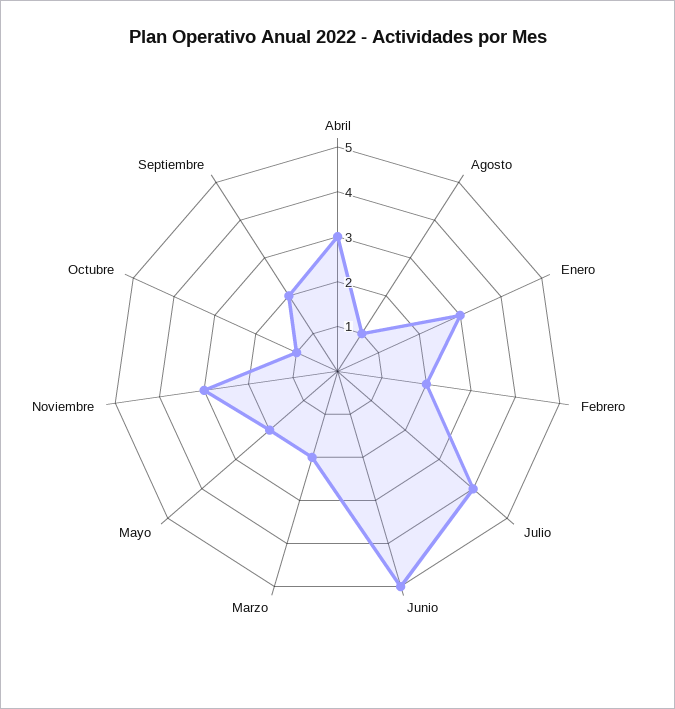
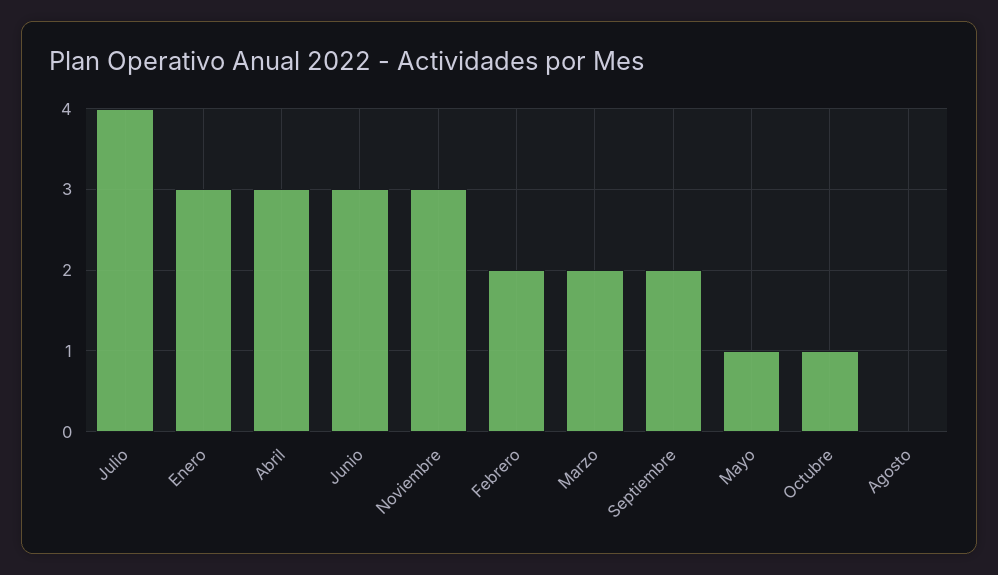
  {
    "Abril": 3,
-   "Agosto": 1,
+   "Agosto": 0,
    "Enero": 3,
    "Febrero": 2,
    "Julio": 4,
-   "Junio": 5,
+   "Junio": 3,
    "Marzo": 2,
-   "Mayo": 2,
+   "Mayo": 1,
    "Noviembre": 3,
    "Octubre": 1,
    "Septiembre": 2
  }

